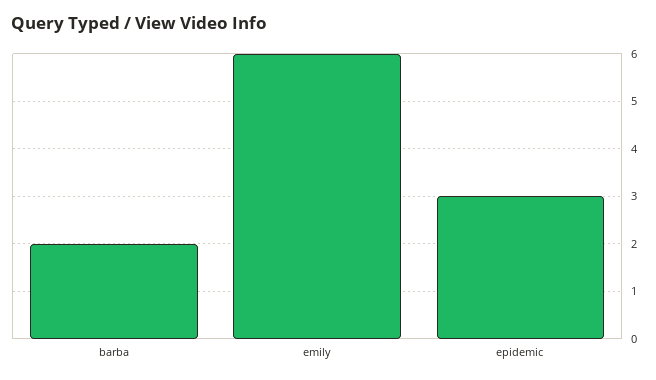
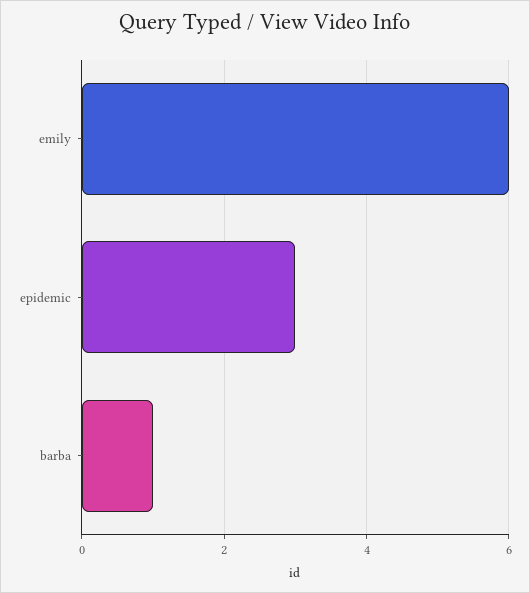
  {
-   "barba": 2,
+   "barba": 1,
    "emily": 6,
    "epidemic": 3
  }

